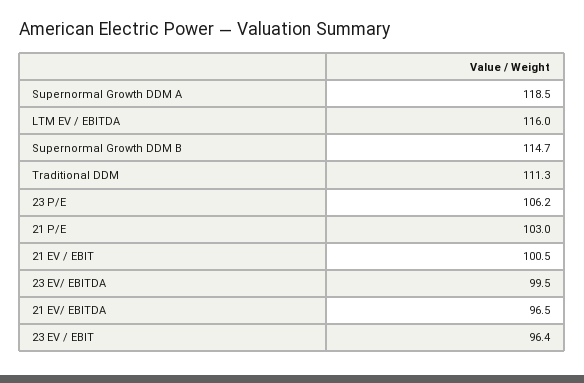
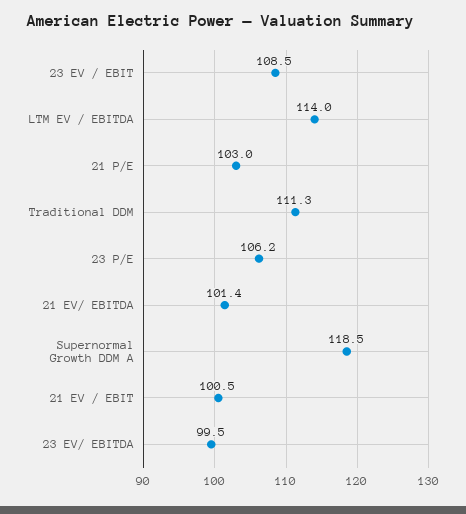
  {
    "Supernormal Growth DDM A": 118.5,
-   "LTM EV / EBITDA": 116,
+   "LTM EV / EBITDA": 114,
-   "Supernormal Growth DDM B": 114.7,
    "Traditional DDM": 111.3,
    "23 P/E": 106.2,
    "21 P/E": 103,
    "21 EV / EBIT": 100.5,
    "23 EV/ EBITDA": 99.5,
-   "21 EV/ EBITDA": 96.5,
+   "21 EV/ EBITDA": 101.4,
-   "23 EV / EBIT": 96.4
+   "23 EV / EBIT": 108.5
  }

